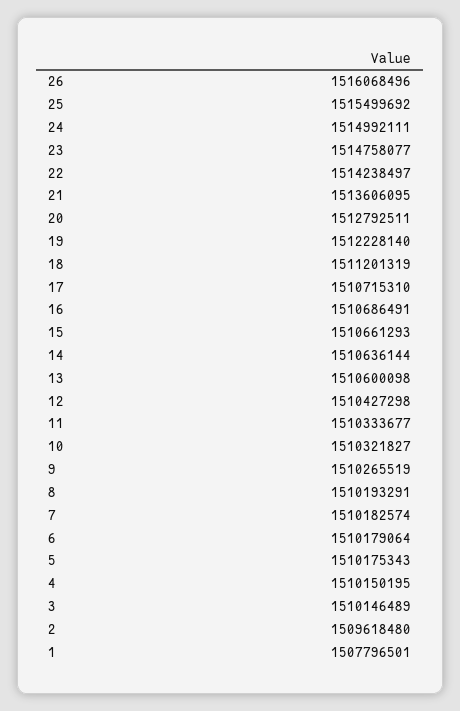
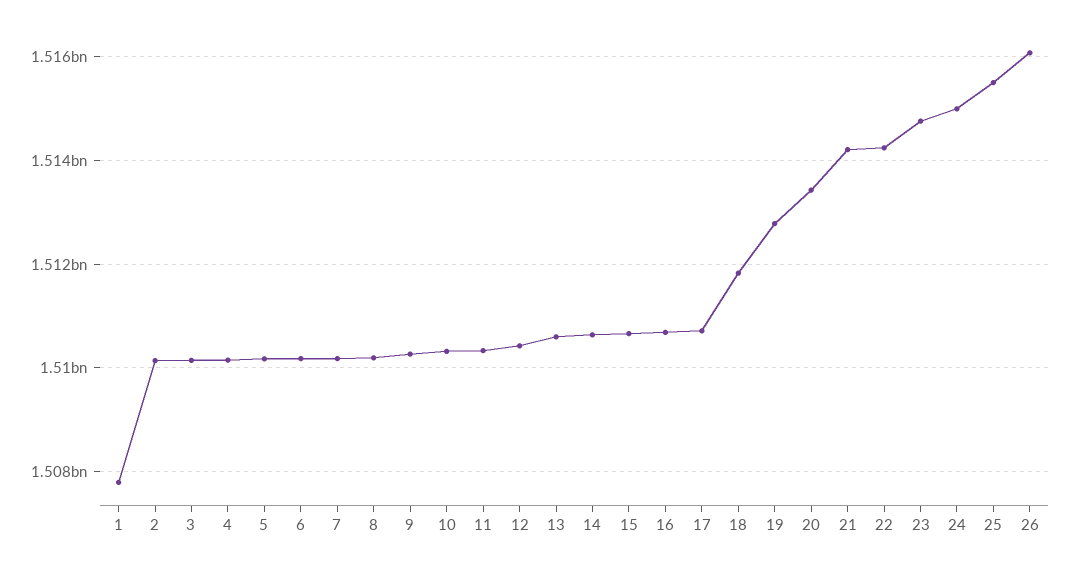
  {
    "26": 1516068496,
    "25": 1515499692,
    "24": 1514992111,
    "23": 1514758077,
    "22": 1514238497,
-   "21": 1513606095,
+   "21": 1514200000,
-   "20": 1512792511,
+   "20": 1513400000,
-   "19": 1512228140,
+   "19": 1512800000,
-   "18": 1511201319,
+   "18": 1511800000,
    "17": 1510715310,
    "16": 1510686491,
    "15": 1510661293,
    "14": 1510636144,
    "13": 1510600098,
    "12": 1510427298,
    "11": 1510333677,
    "10": 1510321827,
    "9": 1510265519,
    "8": 1510193291,
    "7": 1510182574,
    "6": 1510179064,
    "5": 1510175343,
    "4": 1510150195,
    "3": 1510146489,
-   "2": 1509618480,
+   "2": 1510200000,
    "1": 1507796501
  }

